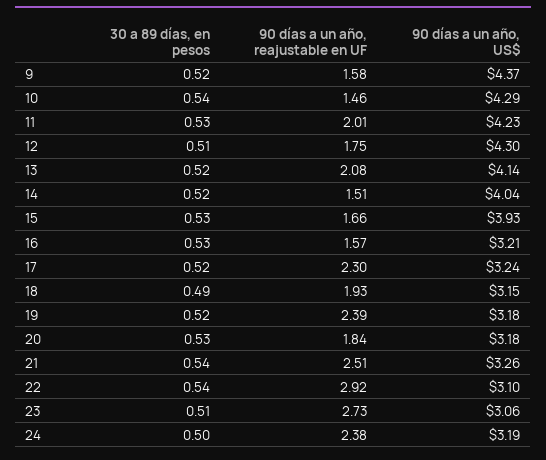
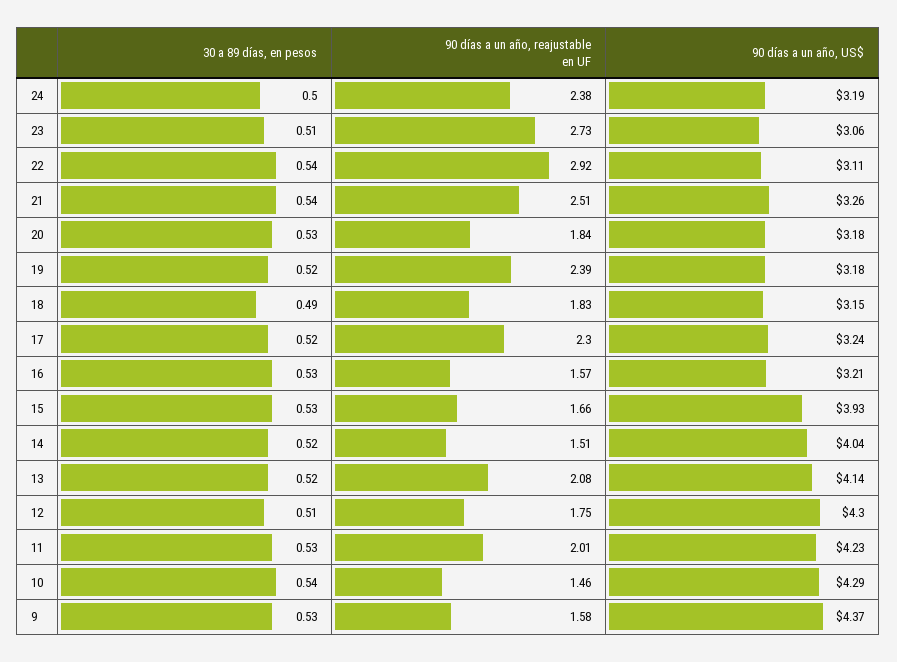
  {
    "30 a 89 días, en pesos": {
-     "9": 0.52,
+     "9": 0.53,
      "10": 0.54,
      "11": 0.53,
      "12": 0.51,
      "13": 0.52,
      "14": 0.52,
      "15": 0.53,
      "16": 0.53,
      "17": 0.52,
      "18": 0.49,
      "19": 0.52,
      "20": 0.53,
      "21": 0.54,
      "22": 0.54,
      "23": 0.51,
      "24": 0.5
    },
    "90 días a un año, reajustable en UF": {
      "9": 1.58,
      "10": 1.46,
      "11": 2.01,
      "12": 1.75,
      "13": 2.08,
      "14": 1.51,
      "15": 1.66,
      "16": 1.57,
      "17": 2.3,
-     "18": 1.93,
+     "18": 1.83,
      "19": 2.39,
      "20": 1.84,
      "21": 2.51,
      "22": 2.92,
      "23": 2.73,
      "24": 2.38
    },
    "90 días a un año, US$": {
      "9": 4.37,
      "10": 4.29,
      "11": 4.23,
      "12": 4.3,
      "13": 4.14,
      "14": 4.04,
      "15": 3.93,
      "16": 3.21,
      "17": 3.24,
      "18": 3.15,
      "19": 3.18,
      "20": 3.18,
      "21": 3.26,
-     "22": 3.1,
+     "22": 3.11,
      "23": 3.06,
      "24": 3.19
    }
  }

